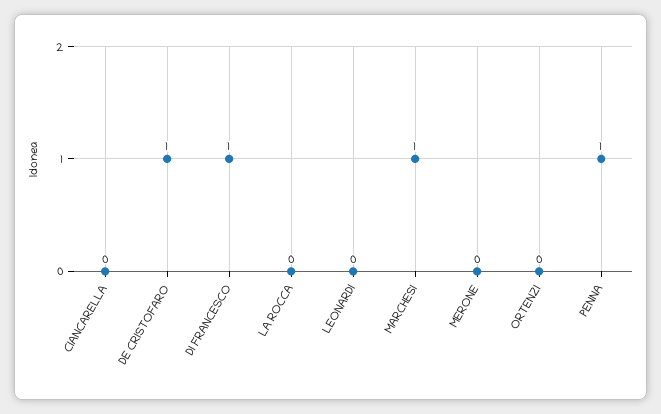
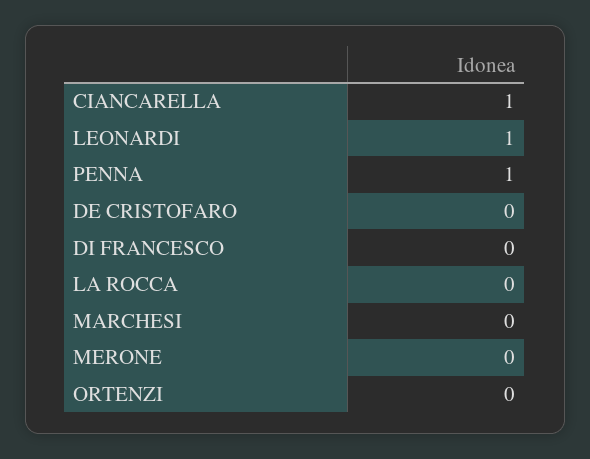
  {
-   "CIANCARELLA": 0,
+   "CIANCARELLA": 1,
-   "DE CRISTOFARO": 1,
+   "DE CRISTOFARO": 0,
-   "DI FRANCESCO": 1,
+   "DI FRANCESCO": 0,
    "LA ROCCA": 0,
-   "LEONARDI": 0,
+   "LEONARDI": 1,
-   "MARCHESI": 1,
+   "MARCHESI": 0,
    "MERONE": 0,
    "ORTENZI": 0,
    "PENNA": 1
  }

